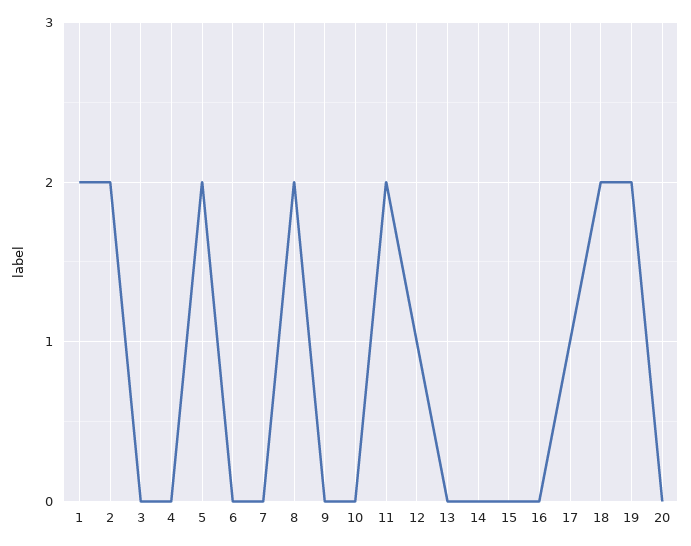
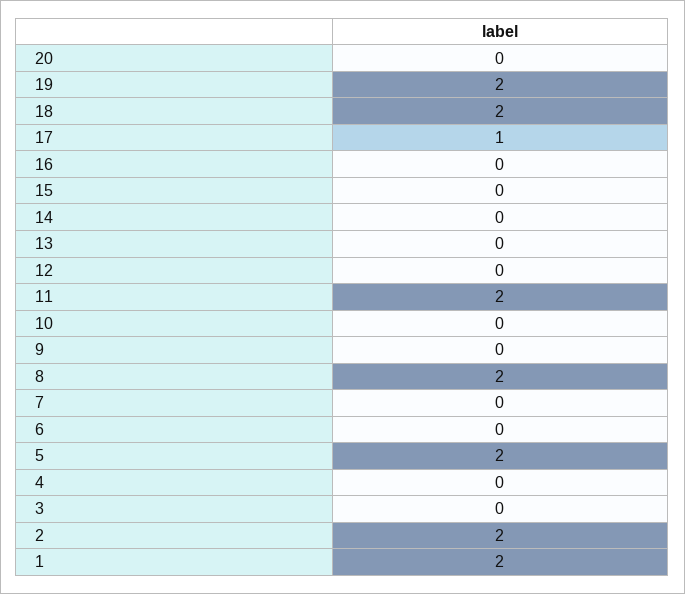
  {
    "1": 2,
    "2": 2,
    "3": 0,
    "4": 0,
    "5": 2,
    "6": 0,
    "7": 0,
    "8": 2,
    "9": 0,
    "10": 0,
    "11": 2,
-   "12": 1,
+   "12": 0,
    "13": 0,
    "14": 0,
    "15": 0,
    "16": 0,
    "17": 1,
    "18": 2,
    "19": 2,
    "20": 0
  }

